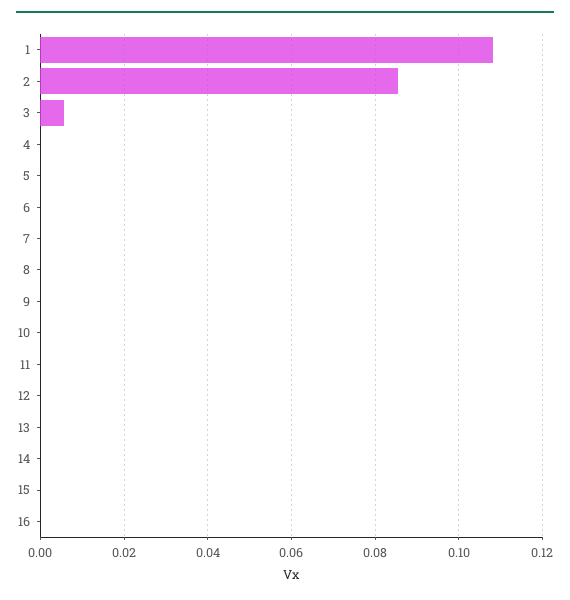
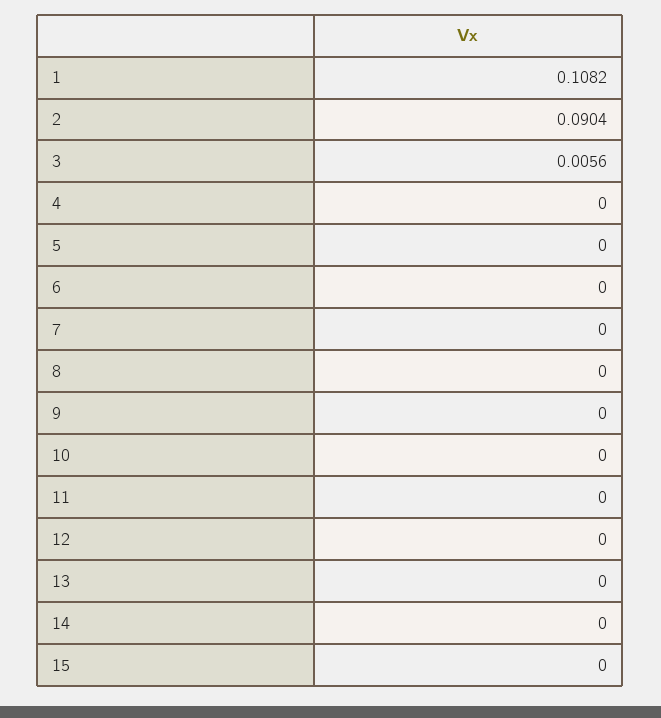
  {
    "1": 0.1082,
-   "2": 0.086,
+   "2": 0.0904,
    "3": 0.0056,
    "4": 0,
    "5": 0,
    "6": 0,
    "7": 0,
    "8": 0,
    "9": 0,
    "10": 0,
    "11": 0,
    "12": 0,
    "13": 0,
    "14": 0,
-   "15": 0,
+   "15": 0
-   "16": 0
  }

